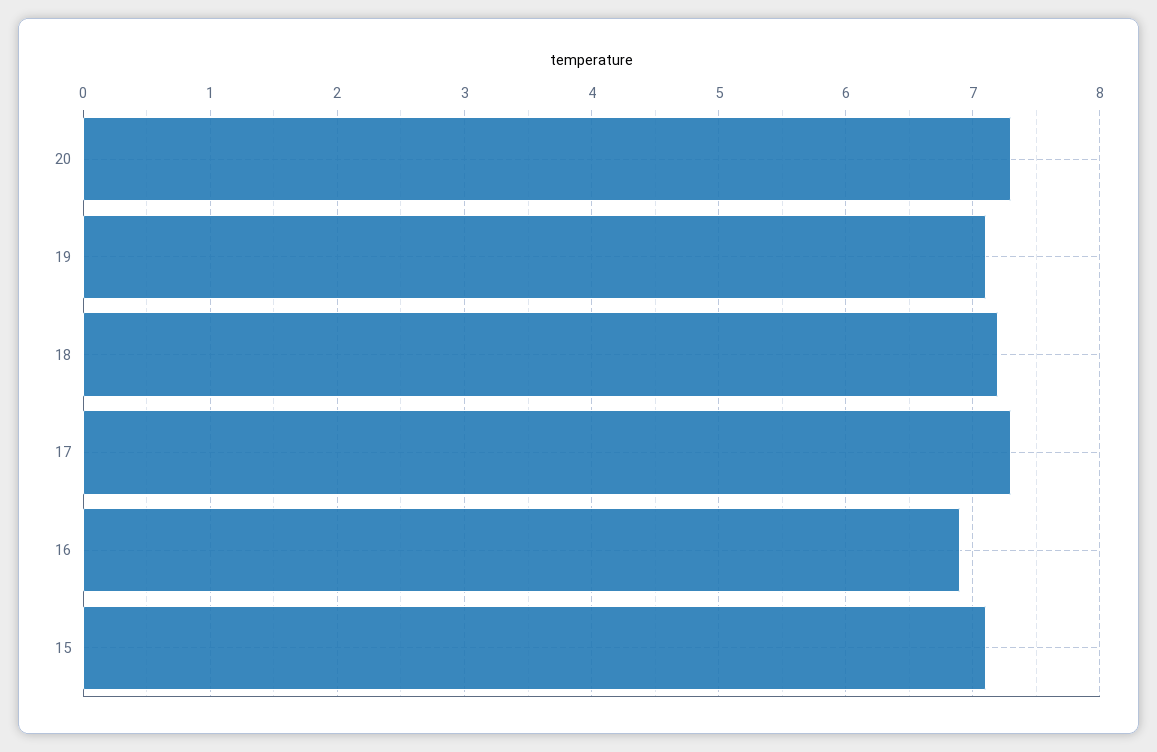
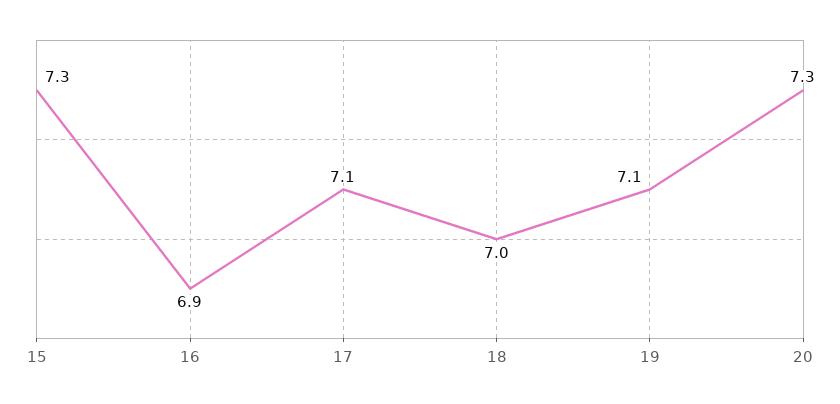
  {
    "20": 7.3,
    "19": 7.1,
-   "18": 7.2,
+   "18": 7,
-   "17": 7.3,
+   "17": 7.1,
    "16": 6.9,
-   "15": 7.1
+   "15": 7.3
  }

